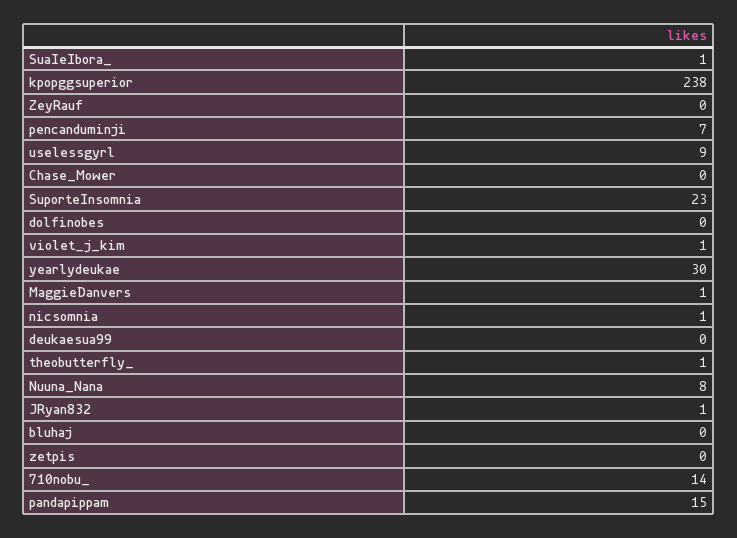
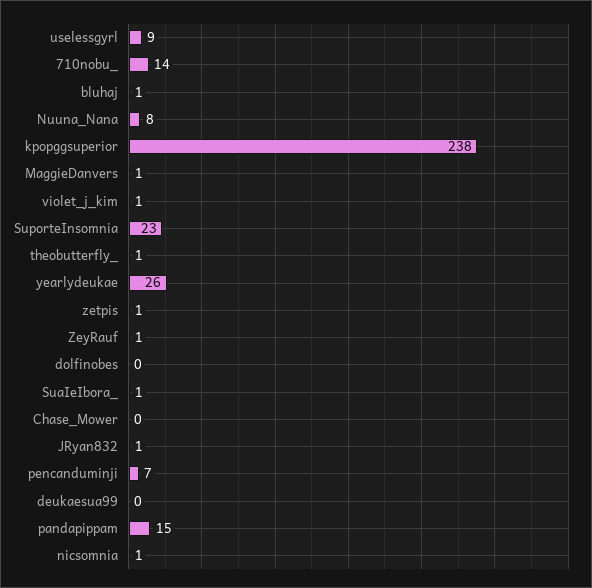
  {
    "SuaIeIbora_": 1,
    "kpopggsuperior": 238,
-   "ZeyRauf": 0,
+   "ZeyRauf": 1,
    "pencanduminji": 7,
    "uselessgyrl": 9,
    "Chase_Mower": 0,
    "SuporteInsomnia": 23,
    "dolfinobes": 0,
    "violet_j_kim": 1,
-   "yearlydeukae": 30,
+   "yearlydeukae": 26,
    "MaggieDanvers": 1,
    "nicsomnia": 1,
    "deukaesua99": 0,
    "theobutterfly_": 1,
    "Nuuna_Nana": 8,
    "JRyan832": 1,
-   "bluhaj": 0,
+   "bluhaj": 1,
-   "zetpis": 0,
+   "zetpis": 1,
    "710nobu_": 14,
    "pandapippam": 15
  }

